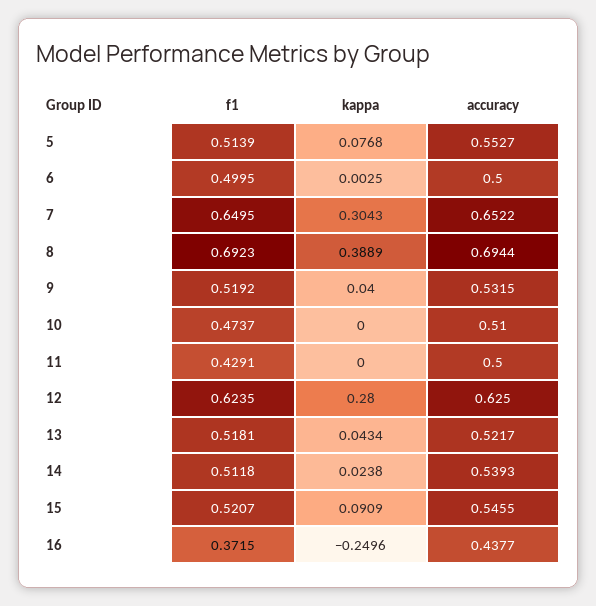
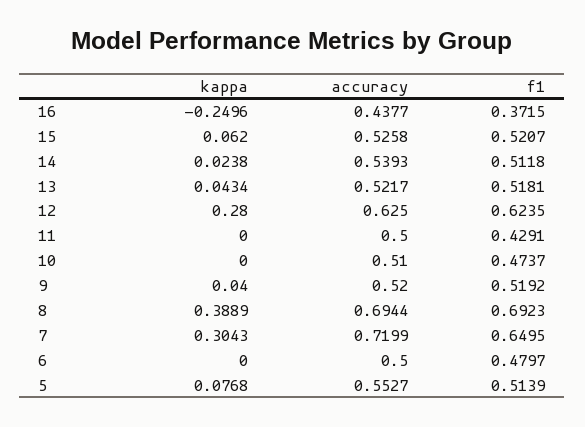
  {
    "f1": {
      "5": 0.5139,
-     "6": 0.4995,
+     "6": 0.4797,
      "7": 0.6495,
      "8": 0.6923,
      "9": 0.5192,
      "10": 0.4737,
      "11": 0.4291,
      "12": 0.6235,
      "13": 0.5181,
      "14": 0.5118,
      "15": 0.5207,
      "16": 0.3715
    },
    "kappa": {
      "5": 0.0768,
-     "6": 0.0025,
+     "6": 0,
      "7": 0.3043,
      "8": 0.3889,
      "9": 0.04,
      "10": 0,
      "11": 0,
      "12": 0.28,
      "13": 0.0434,
      "14": 0.0238,
-     "15": 0.0909,
+     "15": 0.062,
      "16": -0.2496
    },
    "accuracy": {
      "5": 0.5527,
      "6": 0.5,
-     "7": 0.6522,
+     "7": 0.7199,
      "8": 0.6944,
-     "9": 0.5315,
+     "9": 0.52,
      "10": 0.51,
      "11": 0.5,
      "12": 0.625,
      "13": 0.5217,
      "14": 0.5393,
-     "15": 0.5455,
+     "15": 0.5258,
      "16": 0.4377
    }
  }

